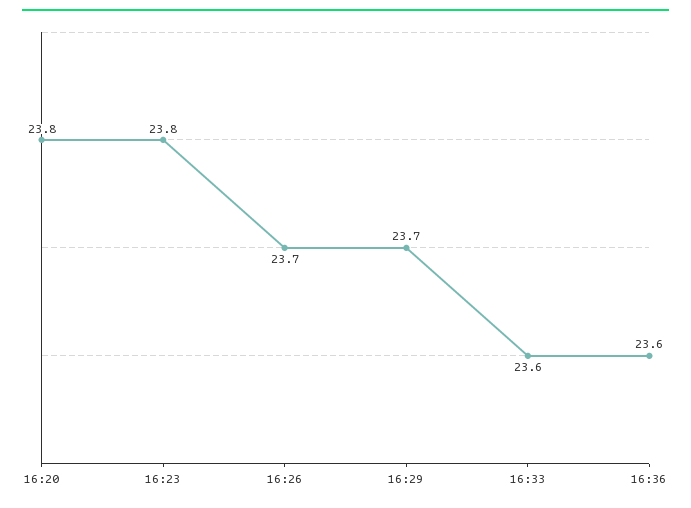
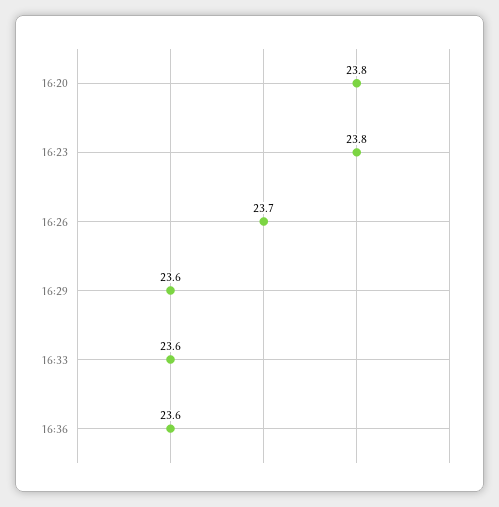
  {
    "16:20": 23.8,
    "16:23": 23.8,
    "16:26": 23.7,
-   "16:29": 23.7,
+   "16:29": 23.6,
    "16:33": 23.6,
    "16:36": 23.6
  }

